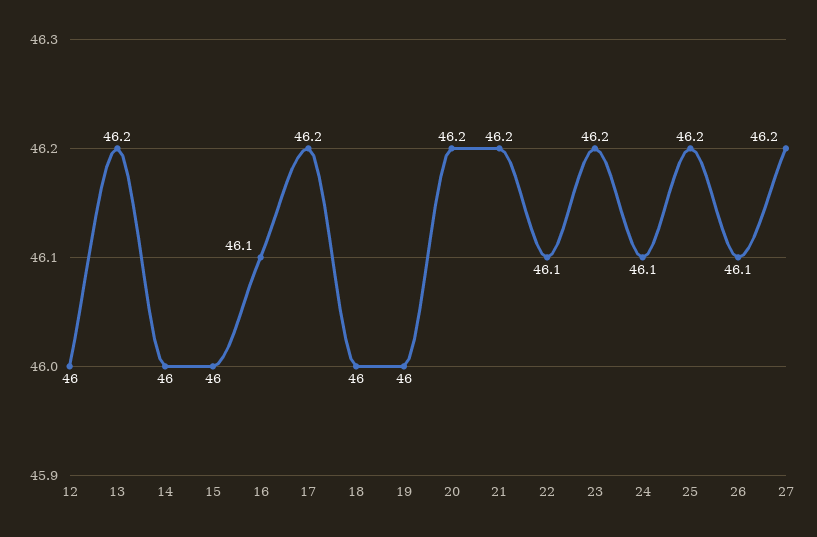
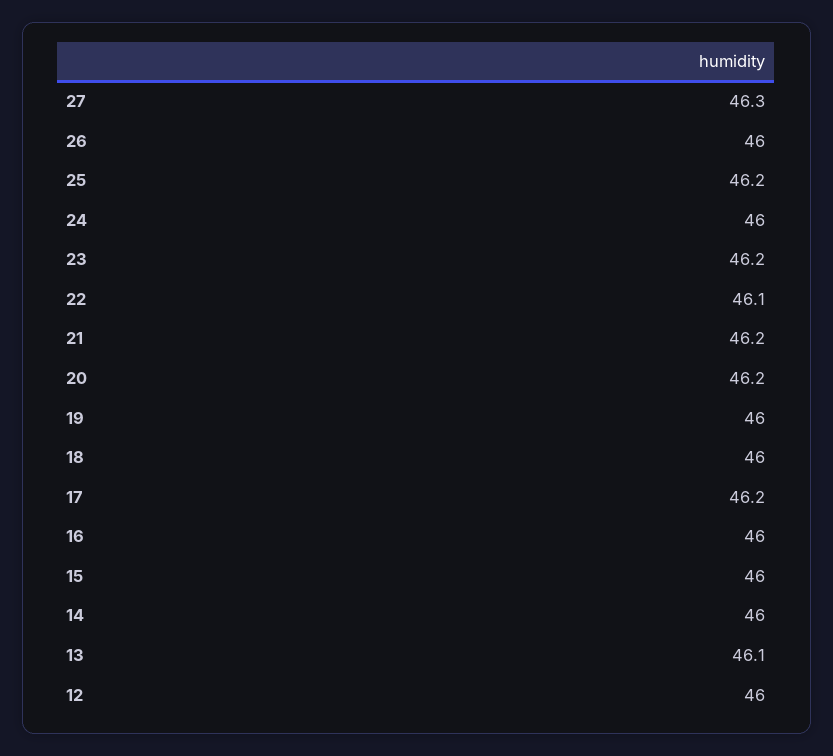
  {
    "12": 46,
-   "13": 46.2,
+   "13": 46.1,
    "14": 46,
    "15": 46,
-   "16": 46.1,
+   "16": 46,
    "17": 46.2,
    "18": 46,
    "19": 46,
    "20": 46.2,
    "21": 46.2,
    "22": 46.1,
    "23": 46.2,
-   "24": 46.1,
+   "24": 46,
    "25": 46.2,
-   "26": 46.1,
+   "26": 46,
-   "27": 46.2
+   "27": 46.3
  }

